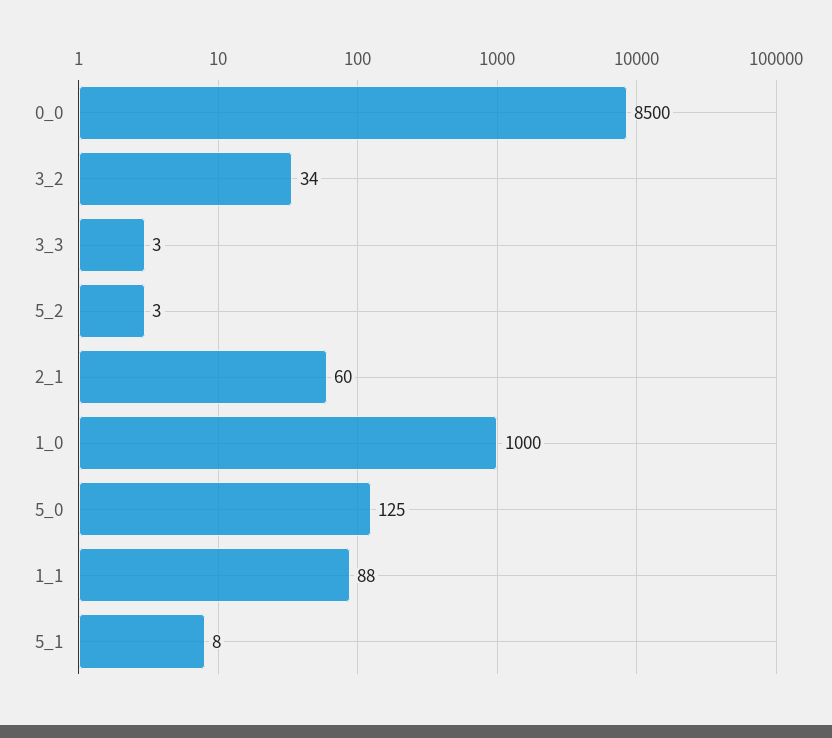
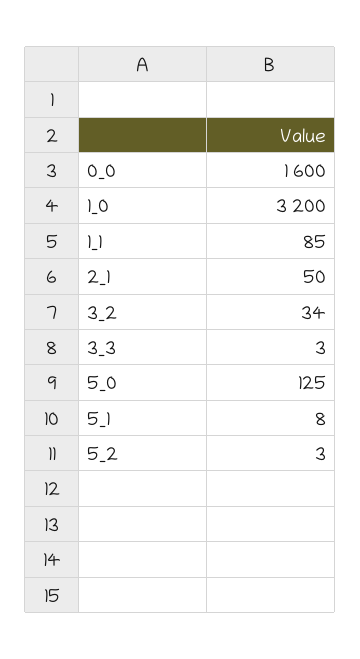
  {
-   "0_0": 8500,
+   "0_0": 1600,
    "3_2": 34,
    "3_3": 3,
    "5_2": 3,
-   "2_1": 60,
+   "2_1": 50,
-   "1_0": 1000,
+   "1_0": 3200,
    "5_0": 125,
-   "1_1": 88,
+   "1_1": 85,
    "5_1": 8
  }

